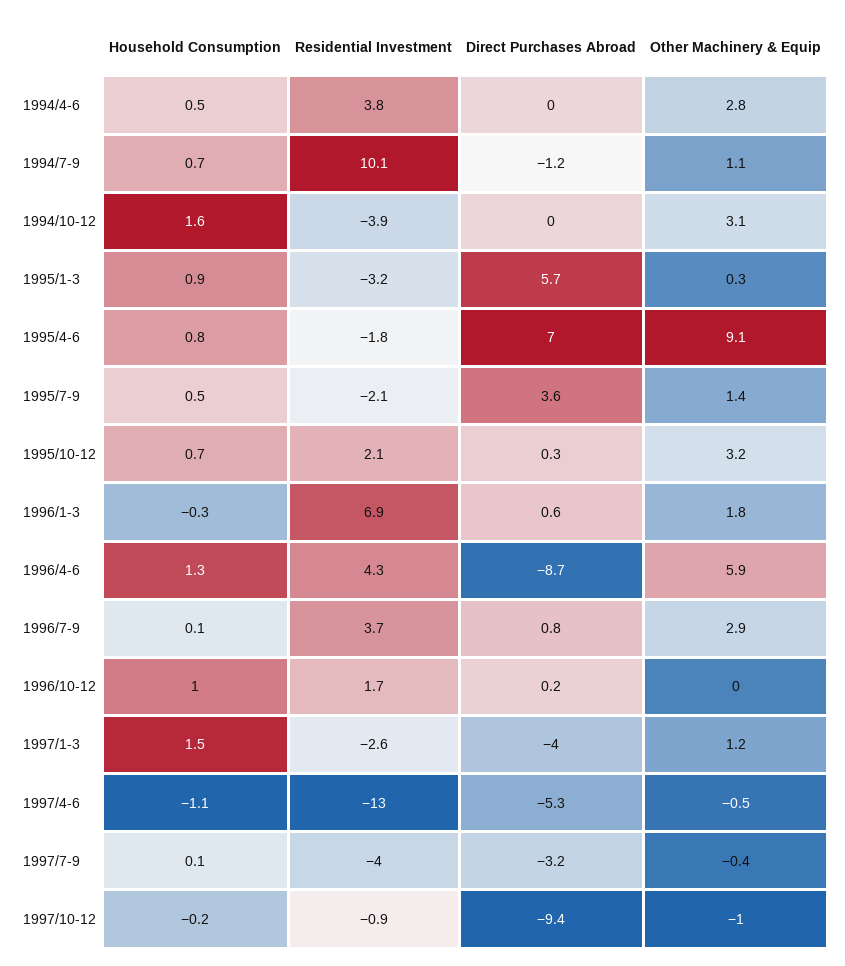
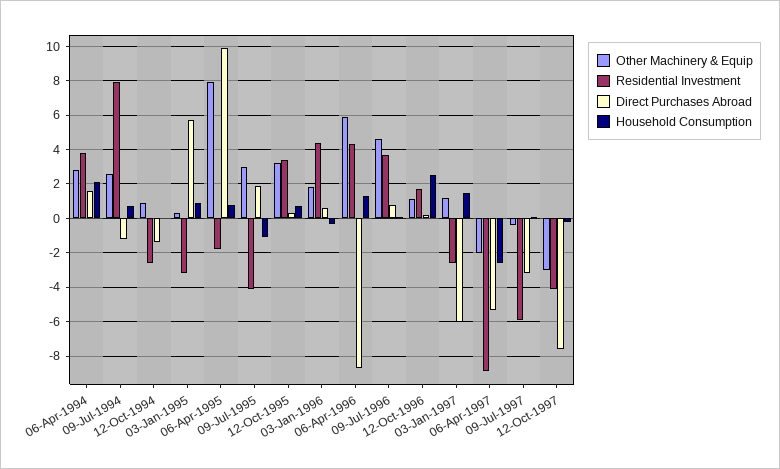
  {
    "Household Consumption": {
-     "1994/4-6": 0.5,
+     "1994/4-6": 2,
      "1994/7-9": 0.7,
-     "1994/10-12": 1.6,
+     "1994/10-12": 0,
      "1995/1-3": 0.9,
      "1995/4-6": 0.8,
-     "1995/7-9": 0.5,
+     "1995/7-9": -1,
      "1995/10-12": 0.7,
      "1996/1-3": -0.3,
      "1996/4-6": 1.3,
      "1996/7-9": 0.1,
-     "1996/10-12": 1,
+     "1996/10-12": 2.5,
      "1997/1-3": 1.5,
-     "1997/4-6": -1.1,
+     "1997/4-6": -2.5,
      "1997/7-9": 0.1,
      "1997/10-12": -0.2
    },
    "Residential Investment": {
      "1994/4-6": 3.8,
-     "1994/7-9": 10.1,
+     "1994/7-9": 8,
-     "1994/10-12": -3.9,
+     "1994/10-12": -2.5,
      "1995/1-3": -3.2,
      "1995/4-6": -1.8,
-     "1995/7-9": -2.1,
+     "1995/7-9": -4,
-     "1995/10-12": 2.1,
+     "1995/10-12": 3.5,
-     "1996/1-3": 6.9,
+     "1996/1-3": 4.5,
      "1996/4-6": 4.3,
      "1996/7-9": 3.7,
      "1996/10-12": 1.7,
      "1997/1-3": -2.6,
-     "1997/4-6": -13,
+     "1997/4-6": -9,
-     "1997/7-9": -4,
+     "1997/7-9": -6,
-     "1997/10-12": -0.9
+     "1997/10-12": -4
    },
    "Direct Purchases Abroad": {
-     "1994/4-6": 0,
+     "1994/4-6": 1.5,
      "1994/7-9": -1.2,
-     "1994/10-12": 0,
+     "1994/10-12": -1.5,
      "1995/1-3": 5.7,
-     "1995/4-6": 7,
+     "1995/4-6": 10,
-     "1995/7-9": 3.6,
+     "1995/7-9": 2,
      "1995/10-12": 0.3,
      "1996/1-3": 0.6,
      "1996/4-6": -8.7,
      "1996/7-9": 0.8,
      "1996/10-12": 0.2,
-     "1997/1-3": -4,
+     "1997/1-3": -6,
      "1997/4-6": -5.3,
      "1997/7-9": -3.2,
-     "1997/10-12": -9.4
+     "1997/10-12": -7.5
    },
    "Other Machinery & Equip": {
      "1994/4-6": 2.8,
-     "1994/7-9": 1.1,
+     "1994/7-9": 2.5,
-     "1994/10-12": 3.1,
+     "1994/10-12": 1,
      "1995/1-3": 0.3,
-     "1995/4-6": 9.1,
+     "1995/4-6": 8,
-     "1995/7-9": 1.4,
+     "1995/7-9": 3,
      "1995/10-12": 3.2,
      "1996/1-3": 1.8,
      "1996/4-6": 5.9,
-     "1996/7-9": 2.9,
+     "1996/7-9": 4.5,
-     "1996/10-12": 0,
+     "1996/10-12": 1,
      "1997/1-3": 1.2,
-     "1997/4-6": -0.5,
+     "1997/4-6": -2,
      "1997/7-9": -0.4,
-     "1997/10-12": -1
+     "1997/10-12": -3
    }
  }

